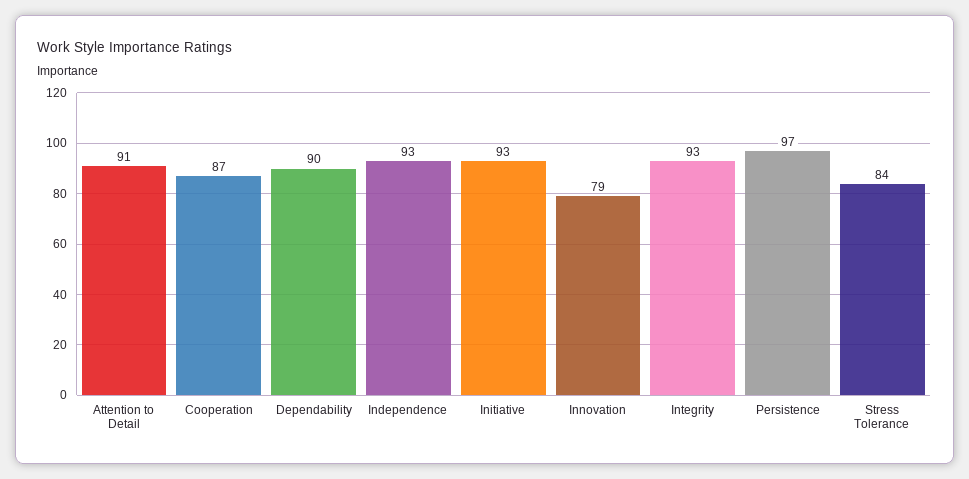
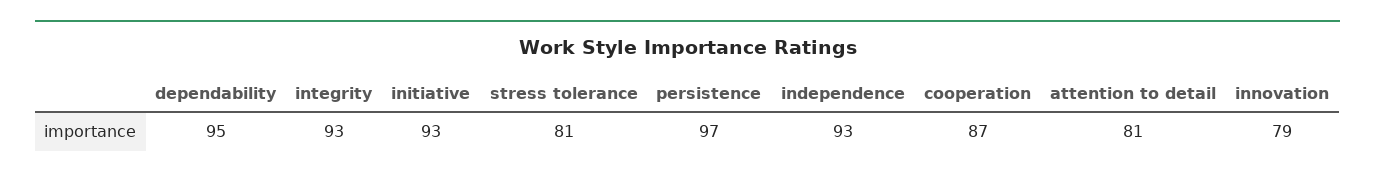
  {
-   "Attention to Detail": 91,
+   "Attention to Detail": 81,
    "Cooperation": 87,
-   "Dependability": 90,
+   "Dependability": 95,
    "Independence": 93,
    "Initiative": 93,
    "Innovation": 79,
    "Integrity": 93,
    "Persistence": 97,
-   "Stress Tolerance": 84
+   "Stress Tolerance": 81
  }

